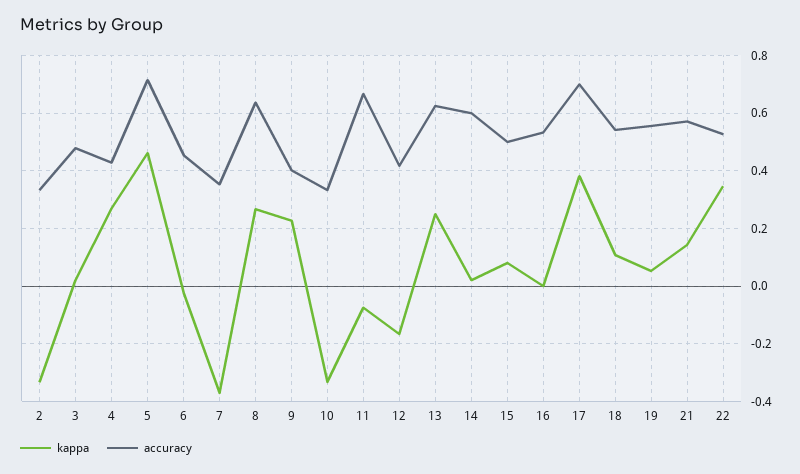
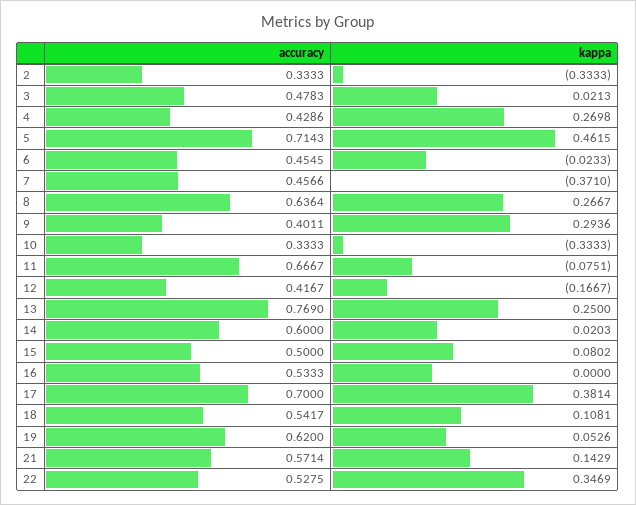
  {
    "kappa": {
      "2": -0.3333,
      "3": 0.0213,
      "4": 0.2698,
      "5": 0.4615,
      "6": -0.0233,
      "7": -0.371,
      "8": 0.2667,
-     "9": 0.225,
+     "9": 0.2936,
      "10": -0.3333,
      "11": -0.0751,
      "12": -0.1667,
      "13": 0.25,
      "14": 0.0203,
      "15": 0.0802,
      "16": 0,
      "17": 0.3814,
      "18": 0.1081,
      "19": 0.0526,
      "21": 0.1429,
      "22": 0.3469
    },
    "accuracy": {
      "2": 0.3333,
      "3": 0.4783,
      "4": 0.4286,
      "5": 0.7143,
      "6": 0.4545,
-     "7": 0.35,
+     "7": 0.4566,
      "8": 0.6364,
      "9": 0.4011,
      "10": 0.3333,
      "11": 0.6667,
      "12": 0.4167,
-     "13": 0.625,
+     "13": 0.769,
      "14": 0.6,
      "15": 0.5,
      "16": 0.5333,
      "17": 0.7,
      "18": 0.5417,
-     "19": 0.55,
+     "19": 0.62,
      "21": 0.5714,
      "22": 0.5275
    }
  }

